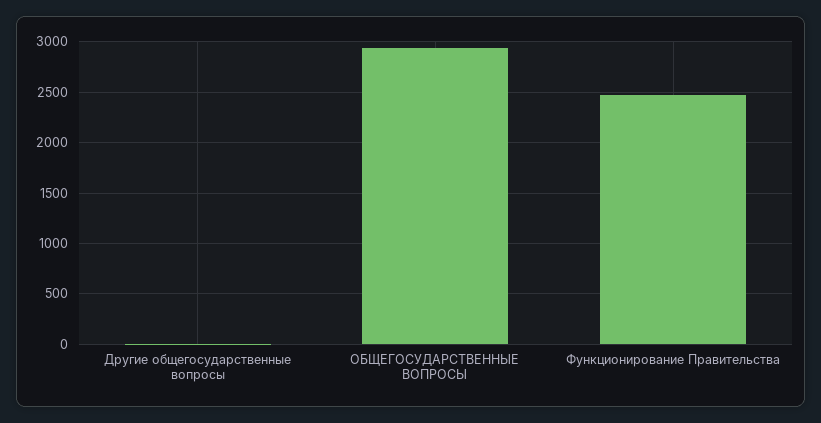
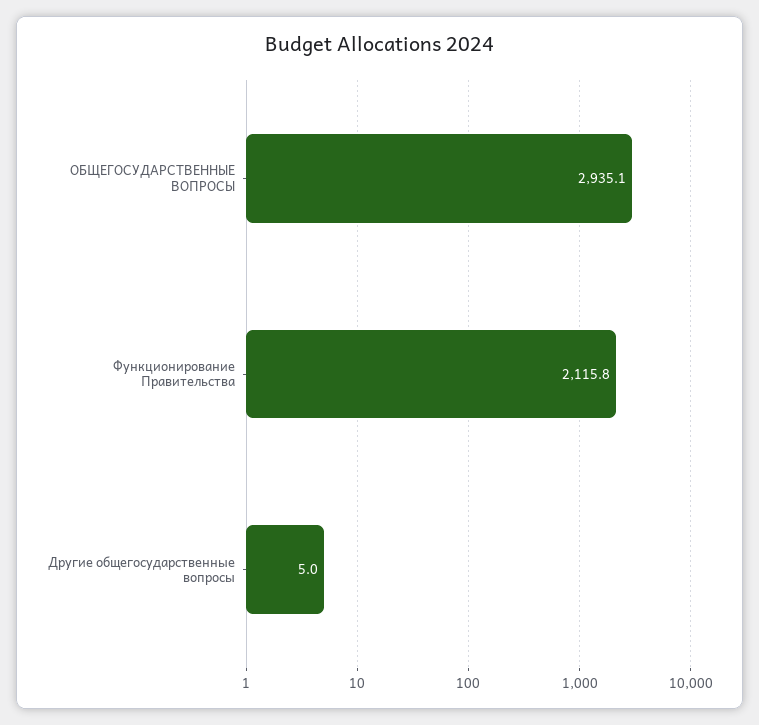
  {
    "Другие общегосударственные вопросы": 5,
    "ОБЩЕГОСУДАРСТВЕННЫЕ ВОПРОСЫ": 2935.1,
-   "Функционирование Правительства": 2500
+   "Функционирование Правительства": 2115.8
  }

